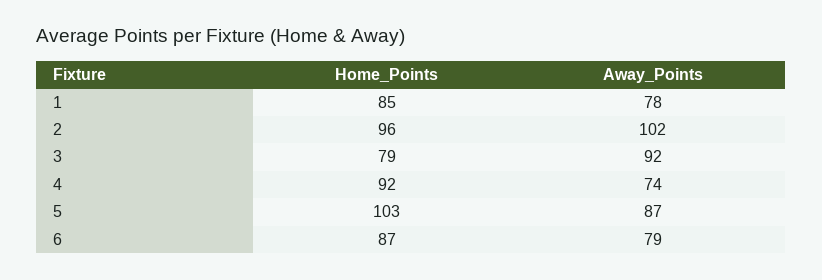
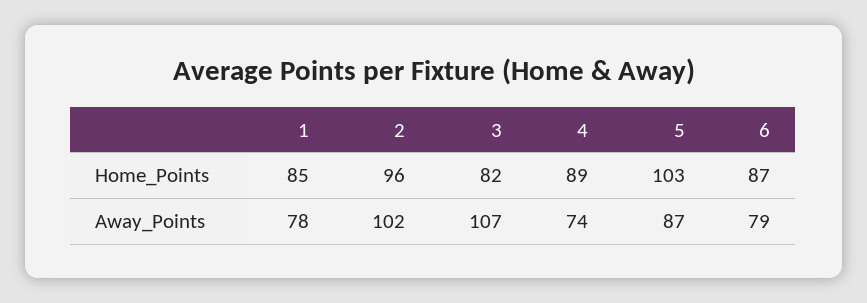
  {
    "Home_Points": {
      "1": 85,
      "2": 96,
-     "3": 79,
+     "3": 82,
-     "4": 92,
+     "4": 89,
      "5": 103,
      "6": 87
    },
    "Away_Points": {
      "1": 78,
      "2": 102,
-     "3": 92,
+     "3": 107,
      "4": 74,
      "5": 87,
      "6": 79
    }
  }

